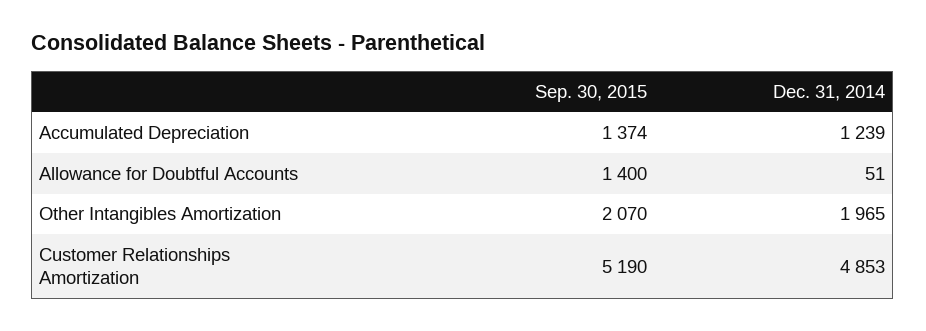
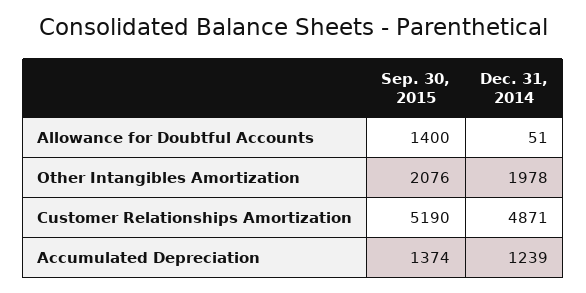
  {
    "Sep. 30, 2015": {
      "Accumulated Depreciation": 1374,
      "Allowance for Doubtful Accounts": 1400,
-     "Other Intangibles Amortization": 2070,
+     "Other Intangibles Amortization": 2076,
      "Customer Relationships Amortization": 5190
    },
    "Dec. 31, 2014": {
      "Accumulated Depreciation": 1239,
      "Allowance for Doubtful Accounts": 51,
-     "Other Intangibles Amortization": 1965,
+     "Other Intangibles Amortization": 1978,
-     "Customer Relationships Amortization": 4853
+     "Customer Relationships Amortization": 4871
    }
  }

